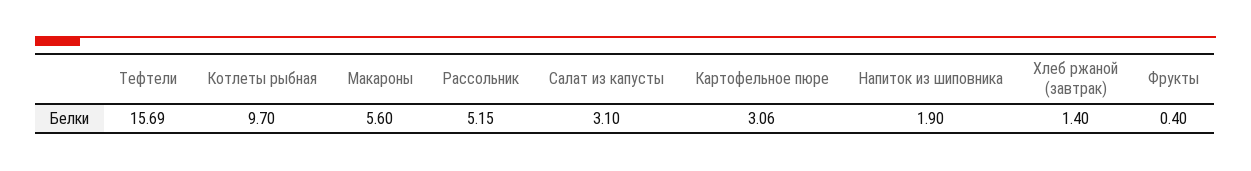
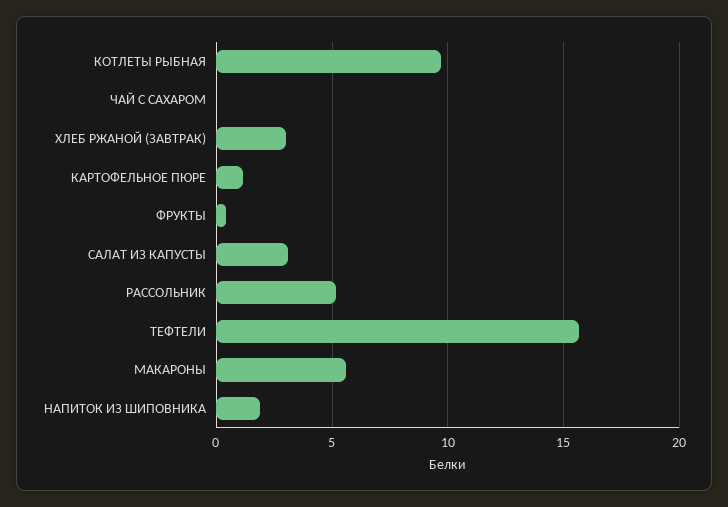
  {
    "Тефтели": 15.69,
    "Котлеты рыбная": 9.7,
    "Макароны": 5.6,
    "Рассольник": 5.15,
    "Салат из капусты": 3.1,
-   "Картофельное пюре": 3.06,
+   "Картофельное пюре": 1,
    "Напиток из шиповника": 1.9,
-   "Хлеб ржаной (завтрак)": 1.4,
+   "Хлеб ржаной (завтрак)": 3,
-   "Фрукты": 0.4
+   "Фрукты": 0.4,
+   "ЧАЙ С САХАРОМ": 0
  }

